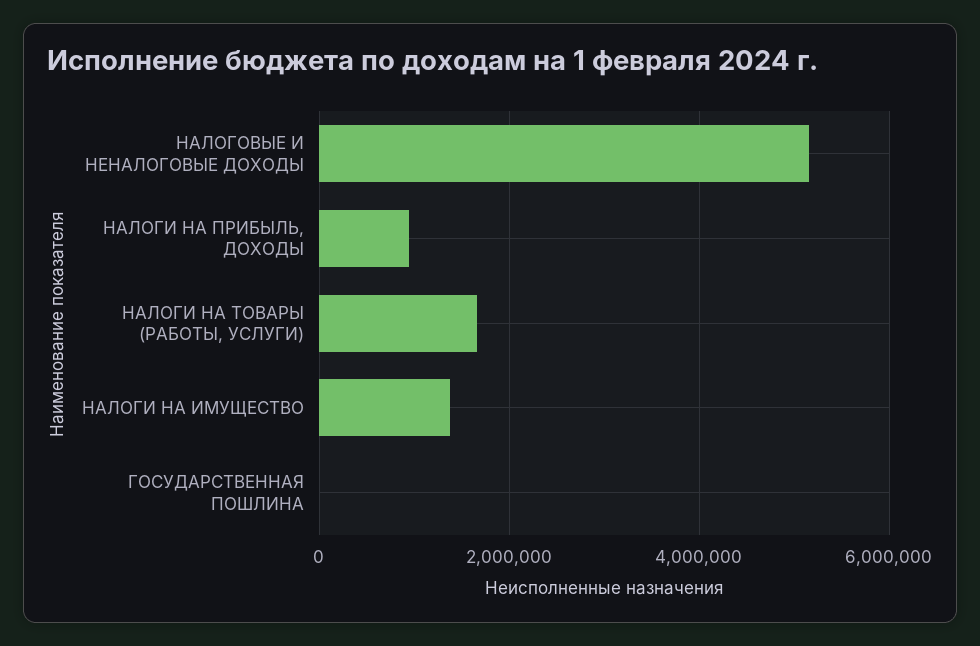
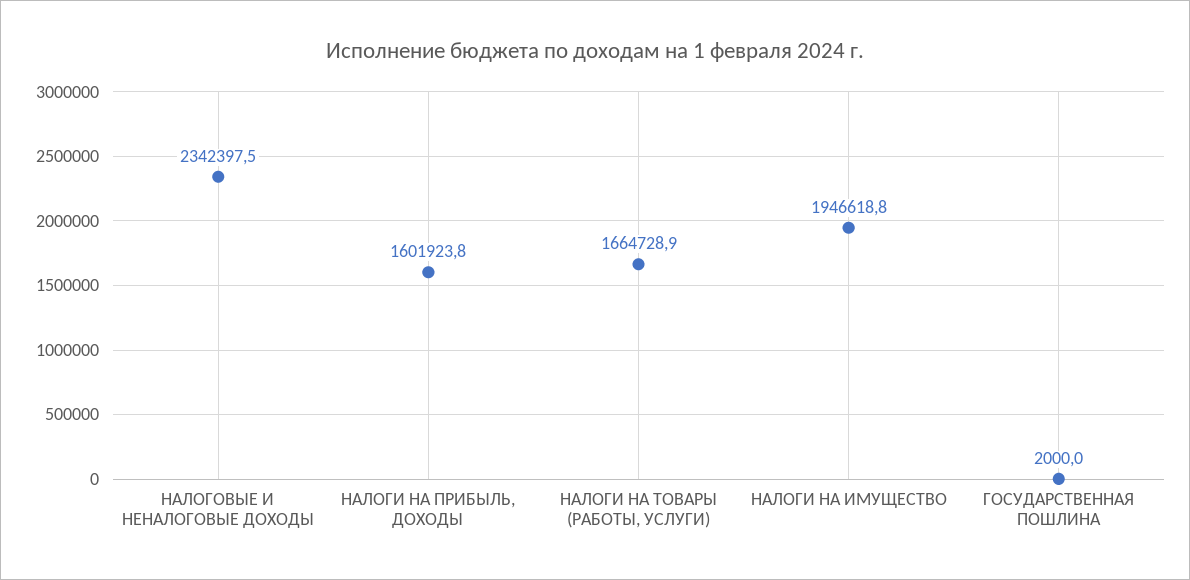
  {
-   "НАЛОГОВЫЕ И НЕНАЛОГОВЫЕ ДОХОДЫ": 5200000,
+   "НАЛОГОВЫЕ И НЕНАЛОГОВЫЕ ДОХОДЫ": 2342397.5,
-   "НАЛОГИ НА ПРИБЫЛЬ, ДОХОДЫ": 1000000,
+   "НАЛОГИ НА ПРИБЫЛЬ, ДОХОДЫ": 1601923.8,
    "НАЛОГИ НА ТОВАРЫ (РАБОТЫ, УСЛУГИ)": 1664728.9,
-   "НАЛОГИ НА ИМУЩЕСТВО": 1400000,
+   "НАЛОГИ НА ИМУЩЕСТВО": 1946618.8,
    "ГОСУДАРСТВЕННАЯ ПОШЛИНА": 2000
  }

